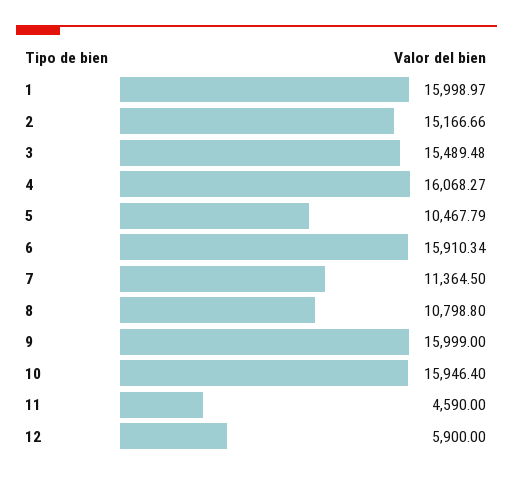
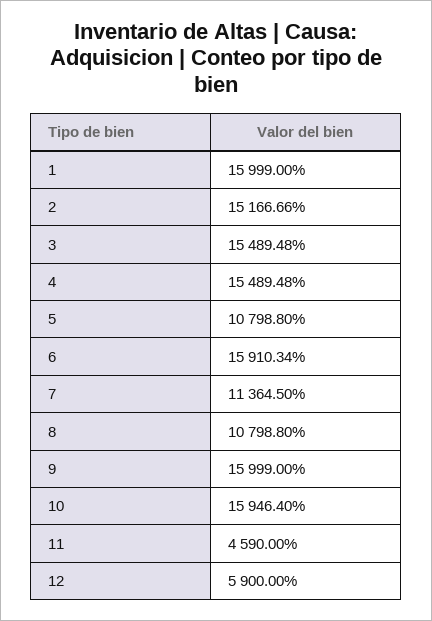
  {
-   "1": 15998.97,
+   "1": 15999,
    "2": 15166.66,
    "3": 15489.48,
-   "4": 16068.27,
+   "4": 15489.48,
-   "5": 10467.79,
+   "5": 10798.8,
    "6": 15910.34,
    "7": 11364.5,
    "8": 10798.8,
    "9": 15999,
    "10": 15946.4,
    "11": 4590,
    "12": 5900
  }

